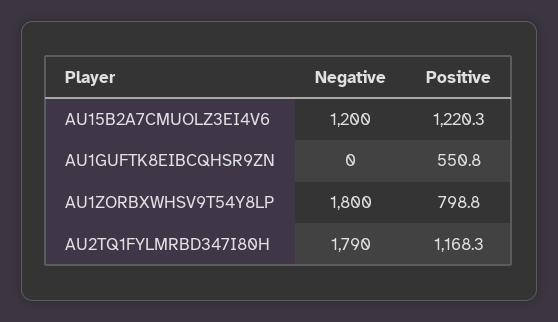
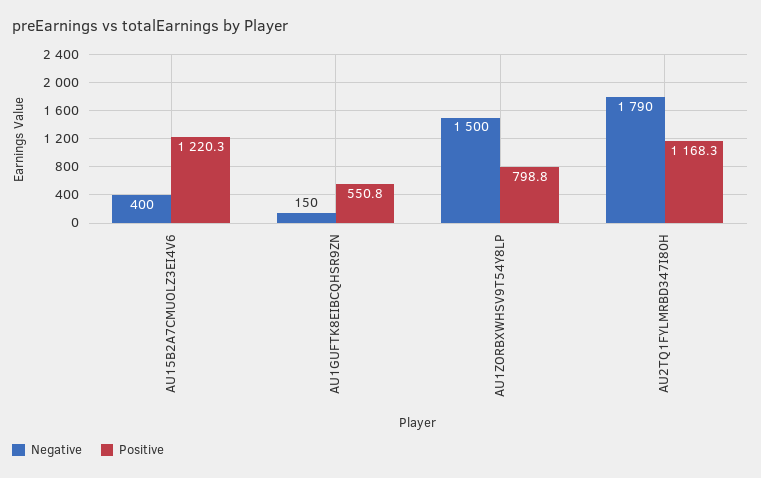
  {
    "Negative": {
-     "AU15B2A7CMUOLZ3EI4V6": 1200,
+     "AU15B2A7CMUOLZ3EI4V6": 400,
-     "AU1GUFTK8EIBCQHSR9ZN": 0,
+     "AU1GUFTK8EIBCQHSR9ZN": 150,
-     "AU1ZORBXWHSV9T54Y8LP": 1800,
+     "AU1ZORBXWHSV9T54Y8LP": 1500,
      "AU2TQ1FYLMRBD347I80H": 1790
    },
    "Positive": {
      "AU15B2A7CMUOLZ3EI4V6": 1220.3,
      "AU1GUFTK8EIBCQHSR9ZN": 550.8,
      "AU1ZORBXWHSV9T54Y8LP": 798.8,
      "AU2TQ1FYLMRBD347I80H": 1168.3
    }
  }

